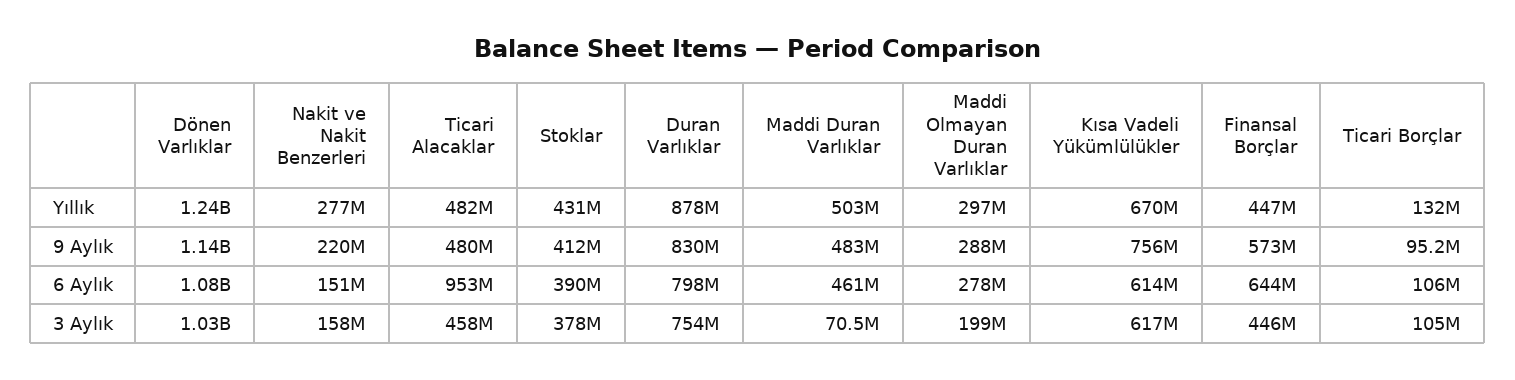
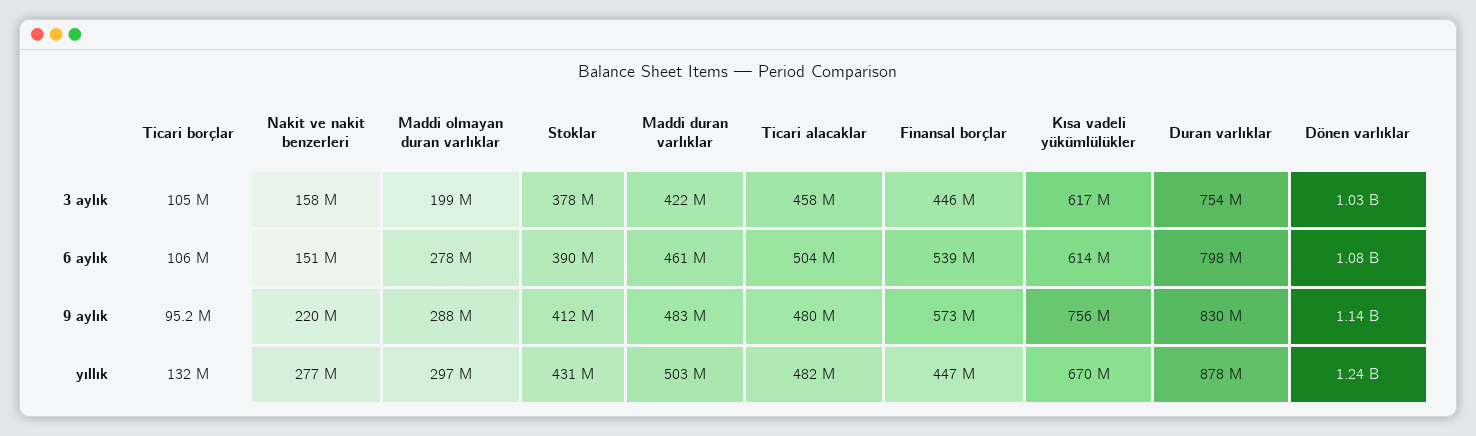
  {
    "Dönen Varlıklar": {
      "Yıllık": 1240000000,
      "9 Aylık": 1140000000,
      "6 Aylık": 1080000000,
      "3 Aylık": 1030000000
    },
    "Nakit ve Nakit Benzerleri": {
      "Yıllık": 277000000,
      "9 Aylık": 220000000,
      "6 Aylık": 151000000,
      "3 Aylık": 158000000
    },
    "Ticari Alacaklar": {
      "Yıllık": 482000000,
      "9 Aylık": 480000000,
-     "6 Aylık": 953000000,
+     "6 Aylık": 504000000,
      "3 Aylık": 458000000
    },
    "Stoklar": {
      "Yıllık": 431000000,
      "9 Aylık": 412000000,
      "6 Aylık": 390000000,
      "3 Aylık": 378000000
    },
    "Duran Varlıklar": {
      "Yıllık": 878000000,
      "9 Aylık": 830000000,
      "6 Aylık": 798000000,
      "3 Aylık": 754000000
    },
    "Maddi Duran Varlıklar": {
      "Yıllık": 503000000,
      "9 Aylık": 483000000,
      "6 Aylık": 461000000,
-     "3 Aylık": 70500000
+     "3 Aylık": 422000000
    },
    "Maddi Olmayan Duran Varlıklar": {
      "Yıllık": 297000000,
      "9 Aylık": 288000000,
      "6 Aylık": 278000000,
      "3 Aylık": 199000000
    },
    "Kısa Vadeli Yükümlülükler": {
      "Yıllık": 670000000,
      "9 Aylık": 756000000,
      "6 Aylık": 614000000,
      "3 Aylık": 617000000
    },
    "Finansal Borçlar": {
      "Yıllık": 447000000,
      "9 Aylık": 573000000,
-     "6 Aylık": 644000000,
+     "6 Aylık": 539000000,
      "3 Aylık": 446000000
    },
    "Ticari Borçlar": {
      "Yıllık": 132000000,
      "9 Aylık": 95200000,
      "6 Aylık": 106000000,
      "3 Aylık": 105000000
    }
  }

